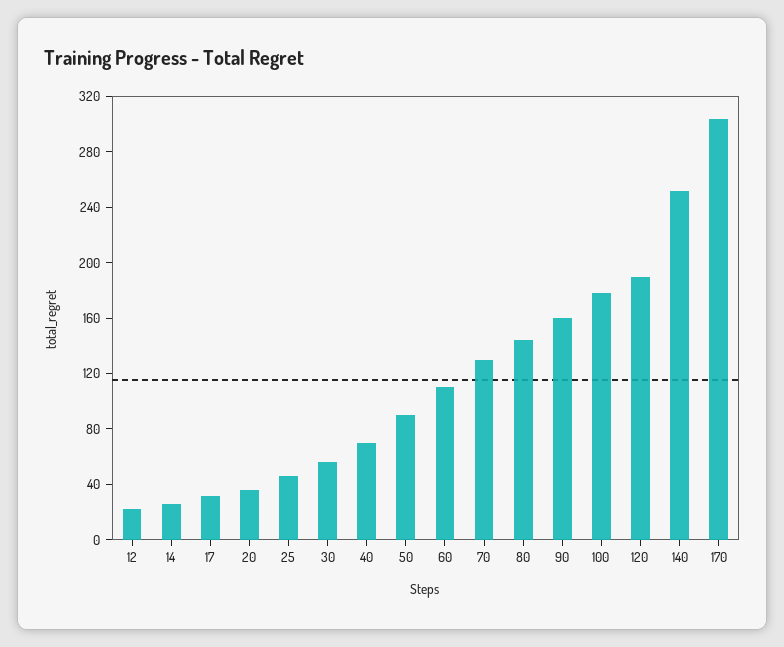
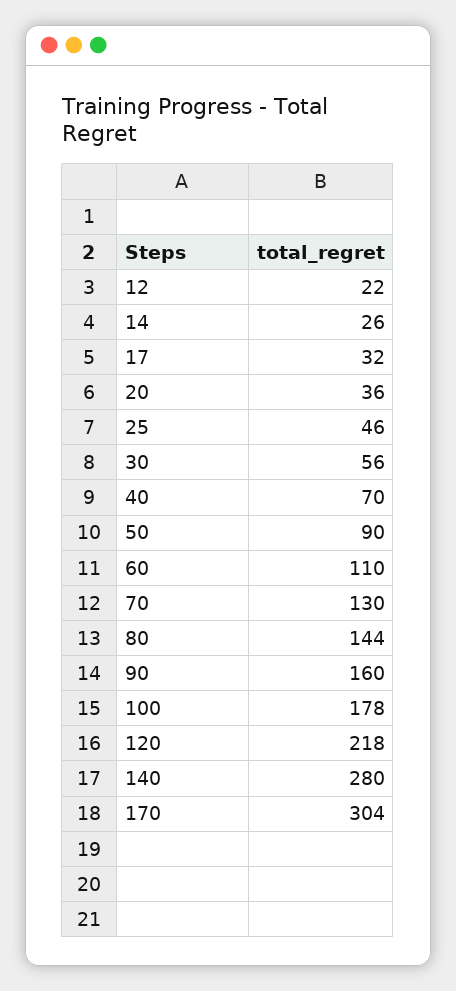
  {
    "12": 22,
    "14": 26,
    "17": 32,
    "20": 36,
    "25": 46,
    "30": 56,
    "40": 70,
    "50": 90,
    "60": 110,
    "70": 130,
    "80": 144,
    "90": 160,
    "100": 178,
-   "120": 190,
+   "120": 218,
-   "140": 250,
+   "140": 280,
    "170": 304
  }

